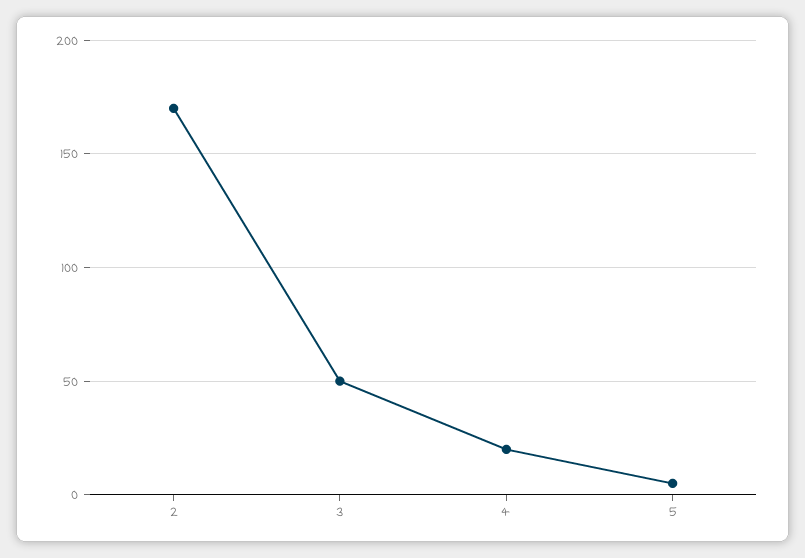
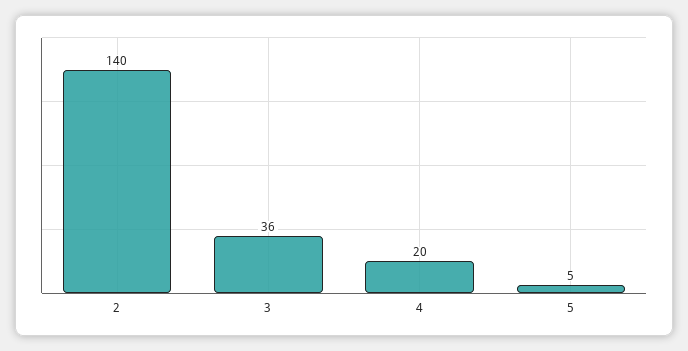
  {
-   "2": 170,
+   "2": 140,
-   "3": 50,
+   "3": 36,
    "4": 20,
    "5": 5
  }

